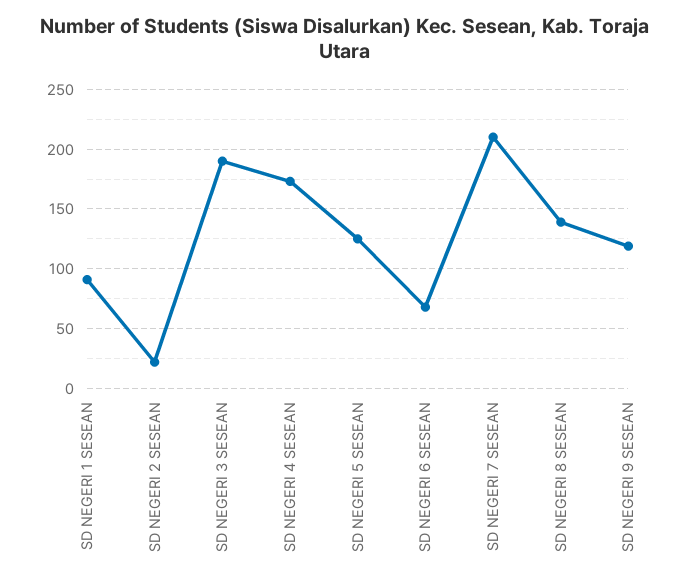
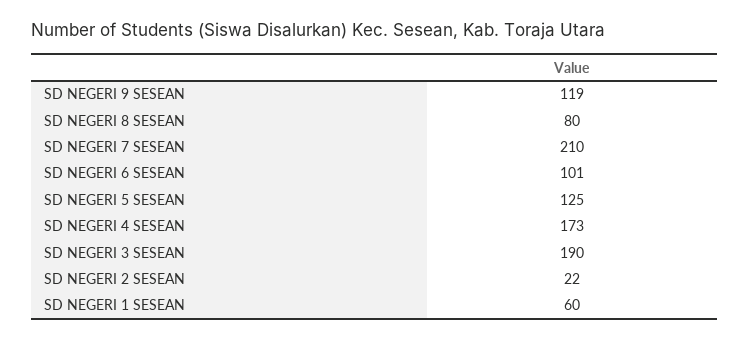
  {
-   "SD NEGERI 1 SESEAN": 90,
+   "SD NEGERI 1 SESEAN": 60,
    "SD NEGERI 2 SESEAN": 22,
    "SD NEGERI 3 SESEAN": 190,
    "SD NEGERI 4 SESEAN": 173,
    "SD NEGERI 5 SESEAN": 125,
-   "SD NEGERI 6 SESEAN": 70,
+   "SD NEGERI 6 SESEAN": 101,
    "SD NEGERI 7 SESEAN": 210,
-   "SD NEGERI 8 SESEAN": 140,
+   "SD NEGERI 8 SESEAN": 80,
    "SD NEGERI 9 SESEAN": 119
  }

